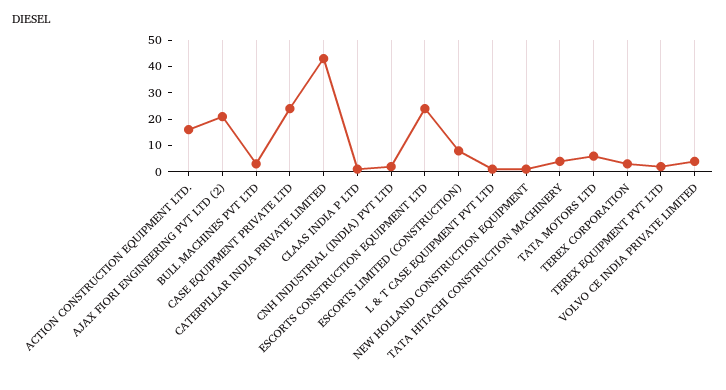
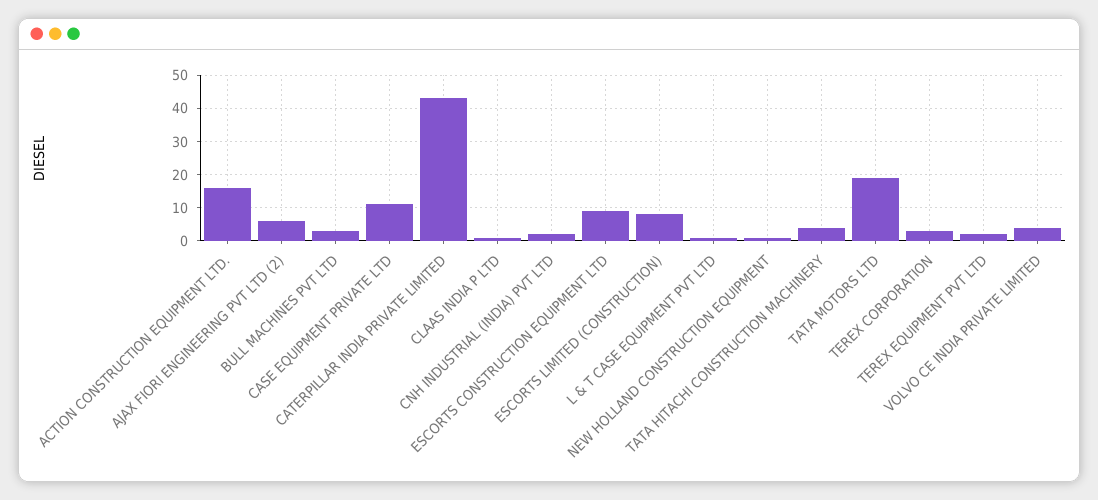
  {
    "ACTION CONSTRUCTION EQUIPMENT LTD.": 15,
-   "AJAX FIORI ENGINEERING PVT LTD (2)": 20,
+   "AJAX FIORI ENGINEERING PVT LTD (2)": 5,
    "BULL MACHINES PVT LTD": 5,
-   "CASE EQUIPMENT PRIVATE LTD": 25,
+   "CASE EQUIPMENT PRIVATE LTD": 10,
    "CATERPILLAR INDIA PRIVATE LIMITED": 45,
    "CLAAS INDIA P LTD": 0,
    "CNH INDUSTRIAL (INDIA) PVT LTD": 0,
-   "ESCORTS CONSTRUCTION EQUIPMENT LTD": 25,
+   "ESCORTS CONSTRUCTION EQUIPMENT LTD": 10,
    "ESCORTS LIMITED (CONSTRUCTION)": 10,
    "L & T CASE EQUIPMENT PVT LTD": 0,
    "NEW HOLLAND CONSTRUCTION EQUIPMENT": 0,
    "TATA HITACHI CONSTRUCTION MACHINERY": 5,
-   "TATA MOTORS LTD": 5,
+   "TATA MOTORS LTD": 20,
    "TEREX CORPORATION": 5,
    "TEREX EQUIPMENT PVT LTD": 0,
    "VOLVO CE INDIA PRIVATE LIMITED": 5
  }

